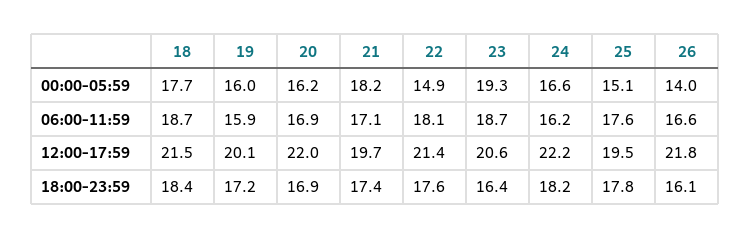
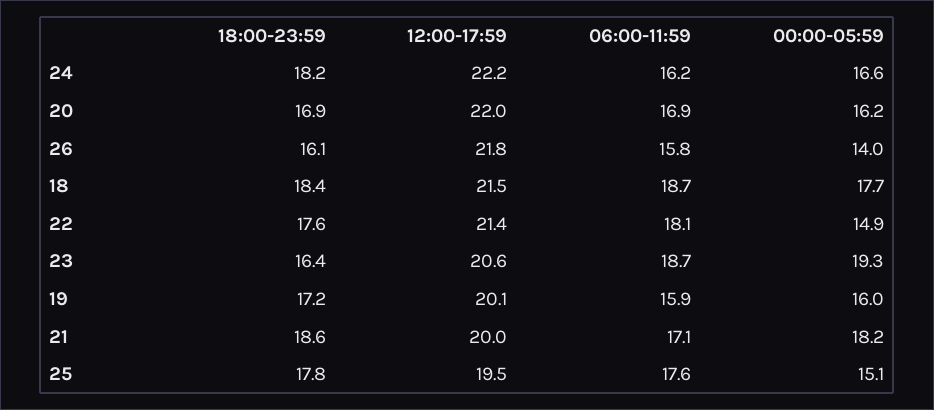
  {
    "18": {
      "00:00-05:59": 17.7,
      "06:00-11:59": 18.7,
      "12:00-17:59": 21.5,
      "18:00-23:59": 18.4
    },
    "19": {
      "00:00-05:59": 16,
      "06:00-11:59": 15.9,
      "12:00-17:59": 20.1,
      "18:00-23:59": 17.2
    },
    "20": {
      "00:00-05:59": 16.2,
      "06:00-11:59": 16.9,
      "12:00-17:59": 22,
      "18:00-23:59": 16.9
    },
    "21": {
      "00:00-05:59": 18.2,
      "06:00-11:59": 17.1,
-     "12:00-17:59": 19.7,
+     "12:00-17:59": 20,
-     "18:00-23:59": 17.4
+     "18:00-23:59": 18.6
    },
    "22": {
      "00:00-05:59": 14.9,
      "06:00-11:59": 18.1,
      "12:00-17:59": 21.4,
      "18:00-23:59": 17.6
    },
    "23": {
      "00:00-05:59": 19.3,
      "06:00-11:59": 18.7,
      "12:00-17:59": 20.6,
      "18:00-23:59": 16.4
    },
    "24": {
      "00:00-05:59": 16.6,
      "06:00-11:59": 16.2,
      "12:00-17:59": 22.2,
      "18:00-23:59": 18.2
    },
    "25": {
      "00:00-05:59": 15.1,
      "06:00-11:59": 17.6,
      "12:00-17:59": 19.5,
      "18:00-23:59": 17.8
    },
    "26": {
      "00:00-05:59": 14,
-     "06:00-11:59": 16.6,
+     "06:00-11:59": 15.8,
      "12:00-17:59": 21.8,
      "18:00-23:59": 16.1
    }
  }

